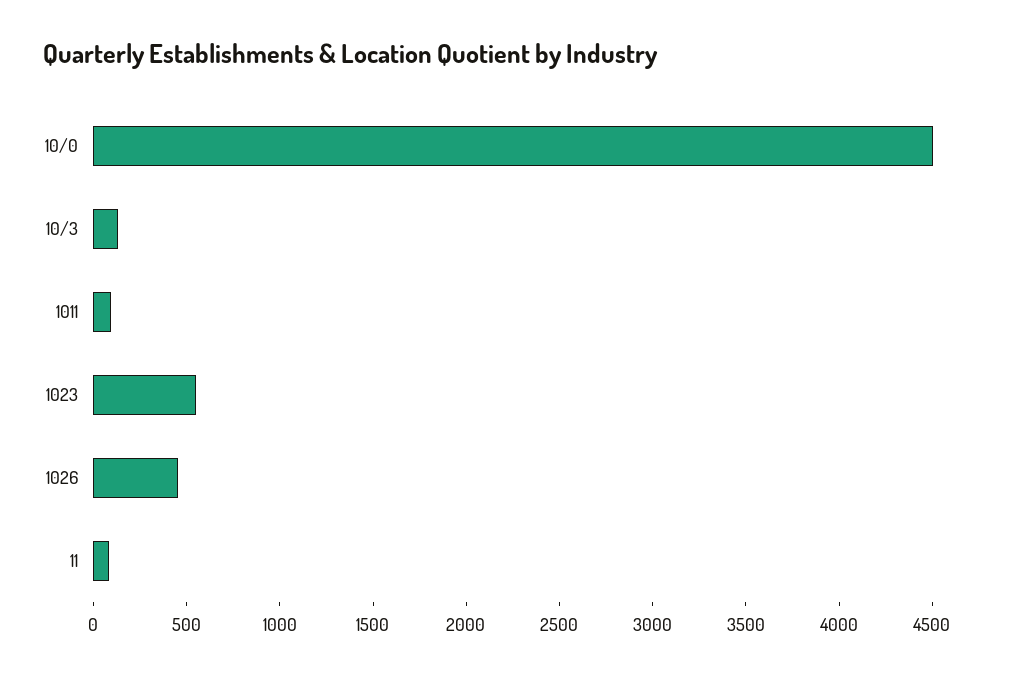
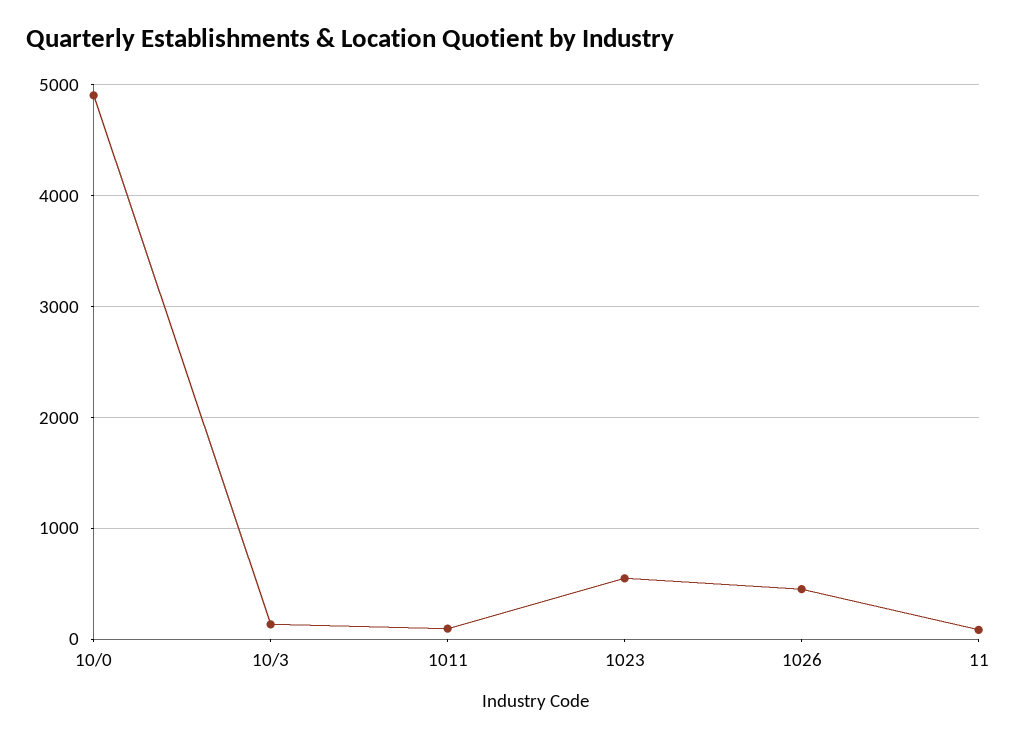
  {
-   "10/0": 4500,
+   "10/0": 4900,
    "10/3": 100,
    "1011": 100,
    "1023": 500,
    "1026": 500,
    "11": 100
  }

